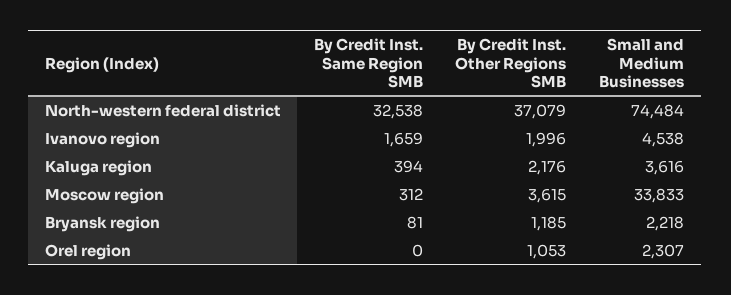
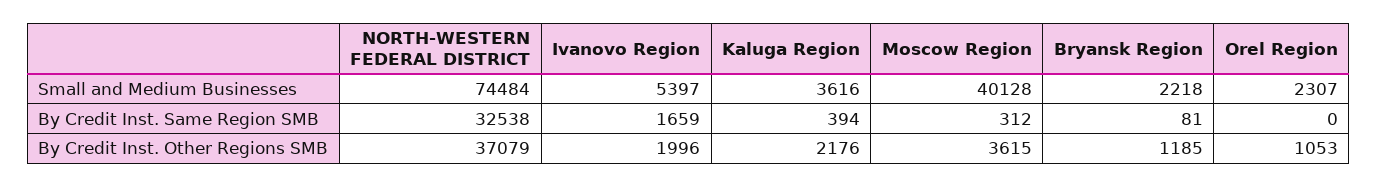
  {
    "By Credit Inst. Same Region SMB": {
      "North-western federal district": 32538,
      "Ivanovo region": 1659,
      "Kaluga region": 394,
      "Moscow region": 312,
      "Bryansk region": 81,
      "Orel region": 0
    },
    "By Credit Inst. Other Regions SMB": {
      "North-western federal district": 37079,
      "Ivanovo region": 1996,
      "Kaluga region": 2176,
      "Moscow region": 3615,
      "Bryansk region": 1185,
      "Orel region": 1053
    },
    "Small and Medium Businesses": {
      "North-western federal district": 74484,
-     "Ivanovo region": 4538,
+     "Ivanovo region": 5397,
      "Kaluga region": 3616,
-     "Moscow region": 33833,
+     "Moscow region": 40128,
      "Bryansk region": 2218,
      "Orel region": 2307
    }
  }

